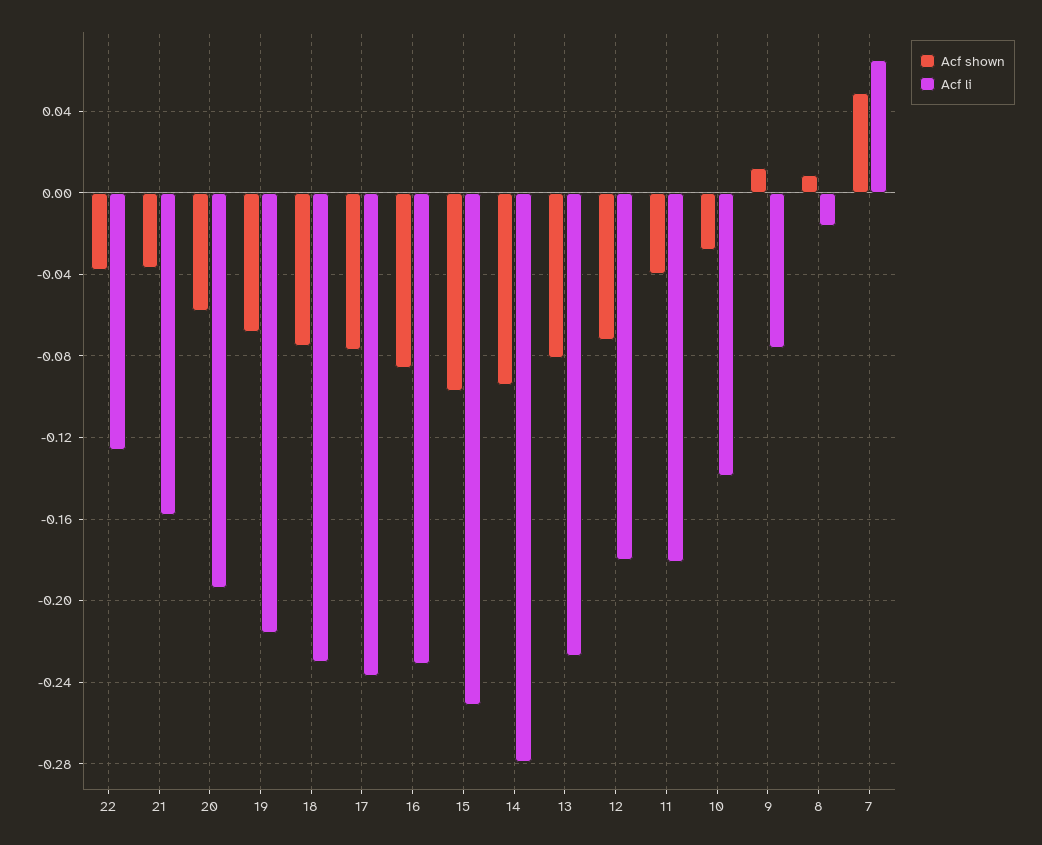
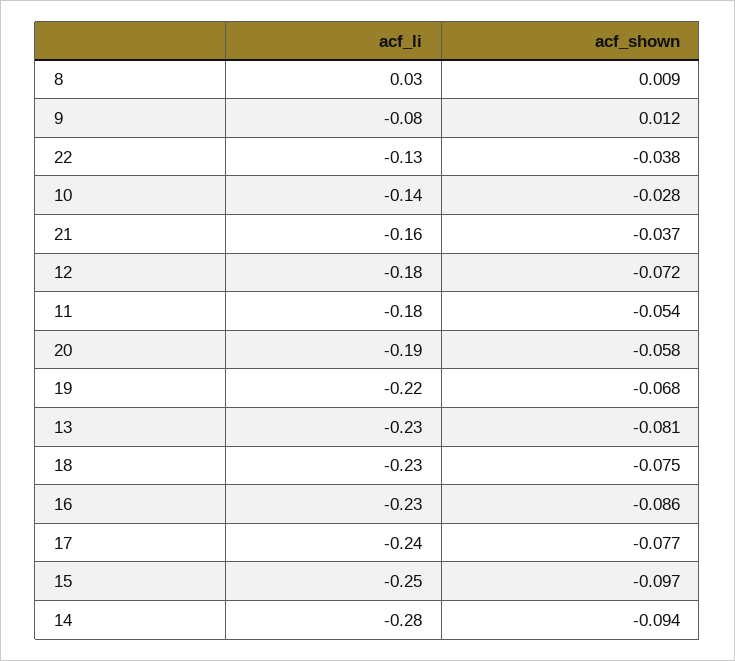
  {
    "Acf shown": {
      "22": -0.038,
      "21": -0.037,
      "20": -0.058,
      "19": -0.068,
      "18": -0.075,
      "17": -0.077,
      "16": -0.086,
      "15": -0.097,
      "14": -0.094,
      "13": -0.081,
      "12": -0.072,
-     "11": -0.04,
+     "11": -0.054,
      "10": -0.028,
      "9": 0.012,
-     "8": 0.009,
+     "8": 0.009
-     "7": 0.05
    },
    "Acf li": {
      "22": -0.13,
      "21": -0.16,
      "20": -0.19,
      "19": -0.22,
      "18": -0.23,
      "17": -0.24,
      "16": -0.23,
      "15": -0.25,
      "14": -0.28,
      "13": -0.23,
      "12": -0.18,
      "11": -0.18,
      "10": -0.14,
      "9": -0.08,
-     "8": -0.015,
+     "8": 0.03
-     "7": 0.065
    }
  }

